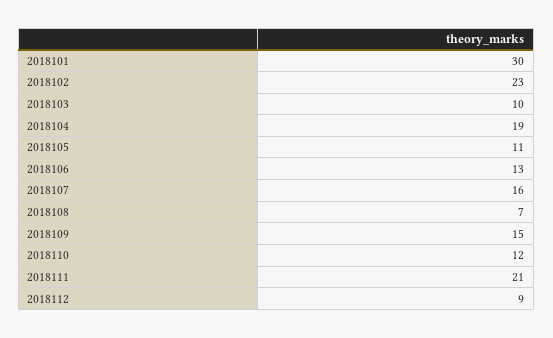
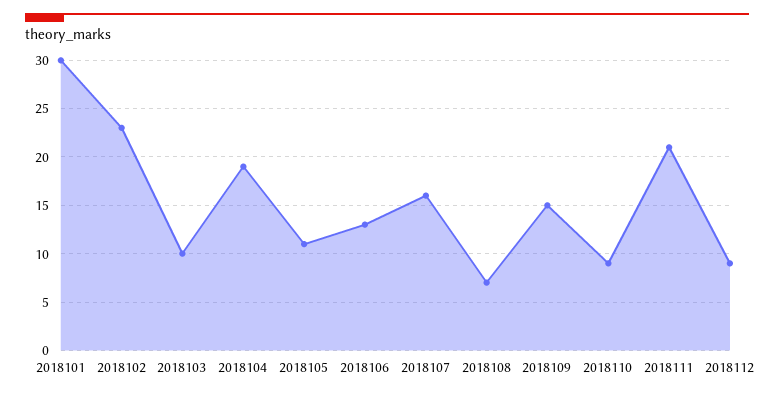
  {
    "2018101": 30,
    "2018102": 23,
    "2018103": 10,
    "2018104": 19,
    "2018105": 11,
    "2018106": 13,
    "2018107": 16,
    "2018108": 7,
    "2018109": 15,
-   "2018110": 12,
+   "2018110": 9,
    "2018111": 21,
    "2018112": 9
  }

